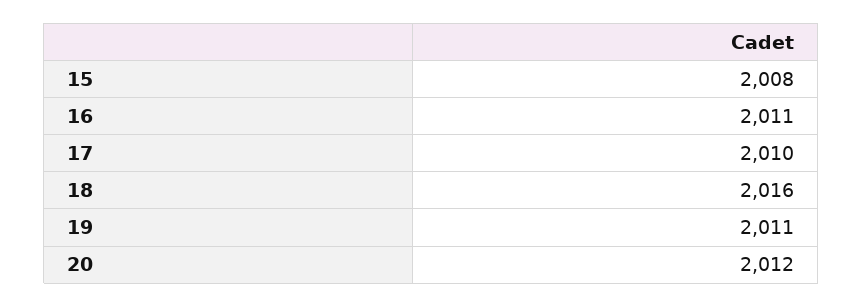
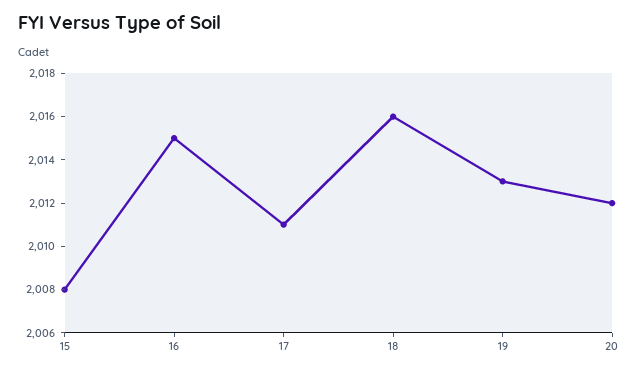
  {
    "15": 2008,
-   "16": 2011,
+   "16": 2015,
-   "17": 2010,
+   "17": 2011,
    "18": 2016,
-   "19": 2011,
+   "19": 2013,
    "20": 2012
  }

